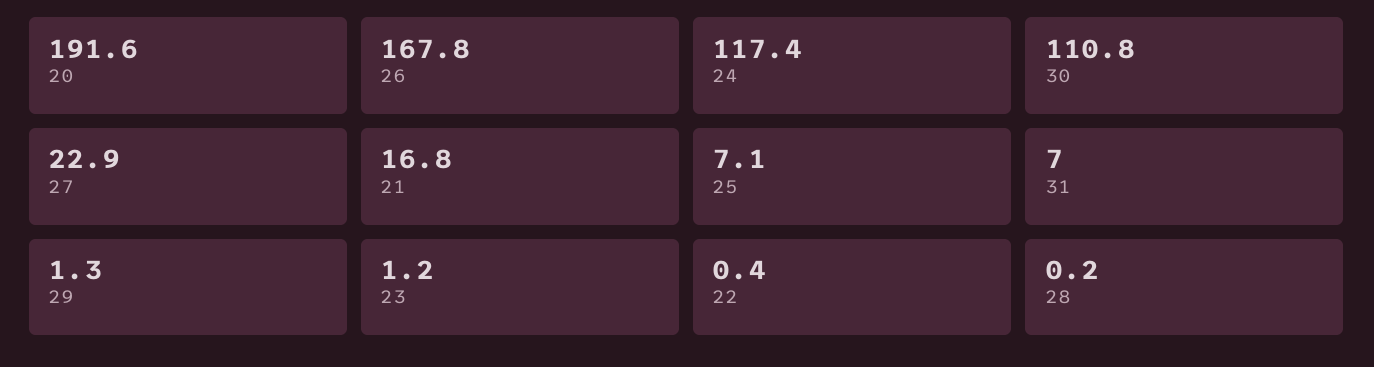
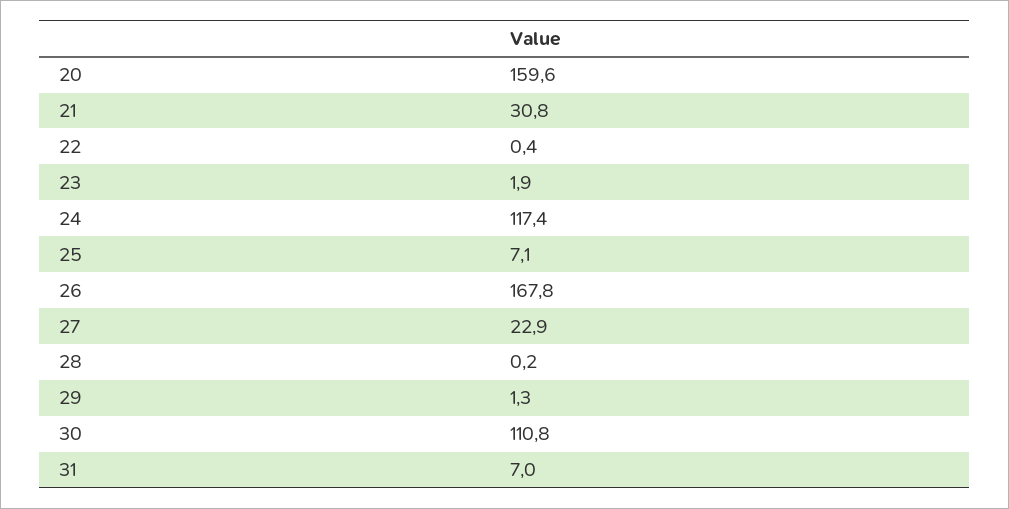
  {
-   "20": 191.6,
+   "20": 159.6,
    "26": 167.8,
    "24": 117.4,
    "30": 110.8,
    "27": 22.9,
-   "21": 16.8,
+   "21": 30.8,
    "25": 7.1,
    "31": 7,
    "29": 1.3,
-   "23": 1.2,
+   "23": 1.9,
    "22": 0.4,
    "28": 0.2
  }

